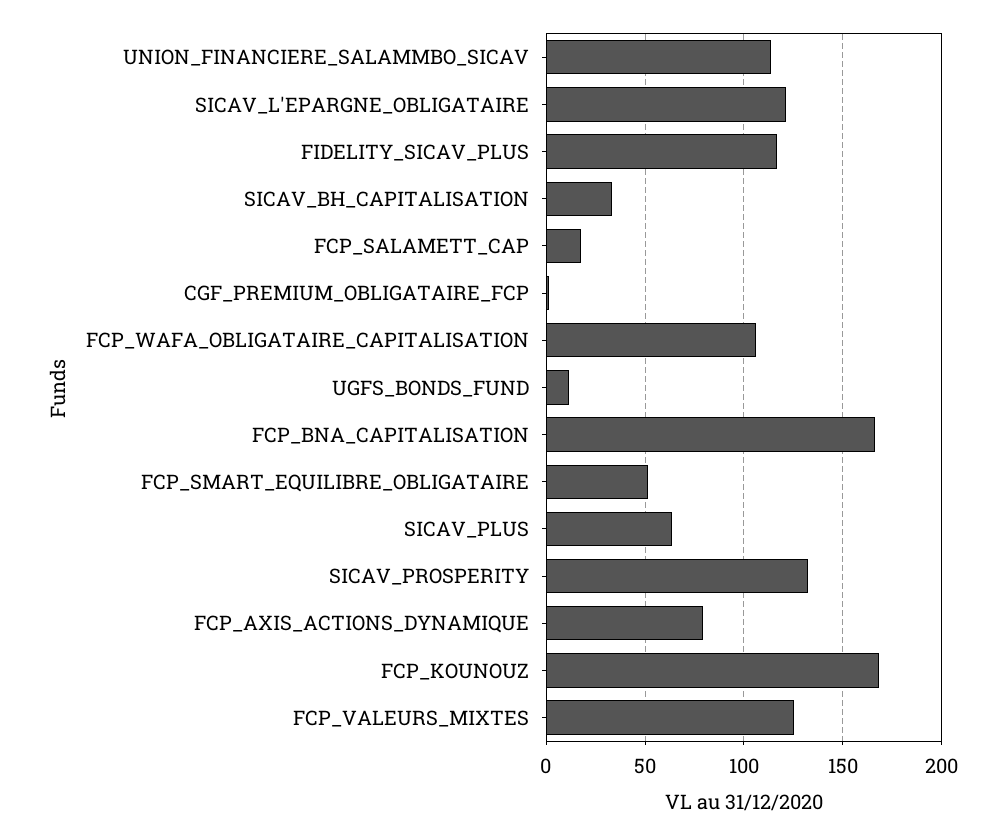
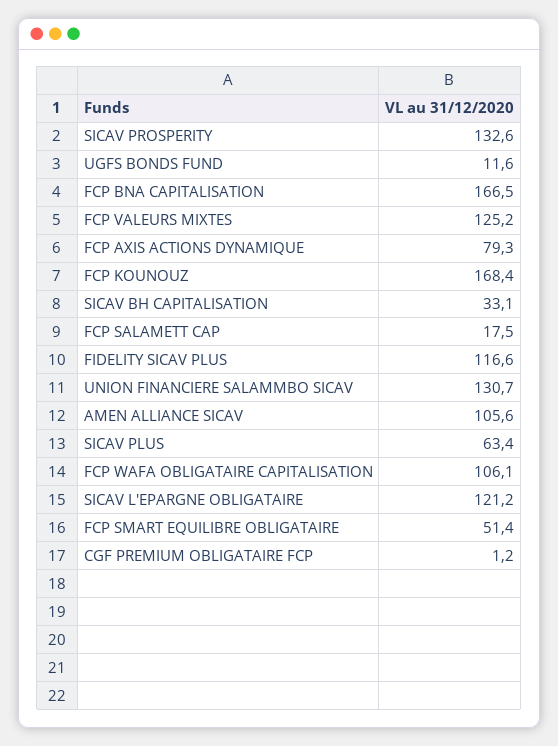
  {
-   "UNION_FINANCIERE_SALAMMBO_SICAV": 115,
+   "UNION_FINANCIERE_SALAMMBO_SICAV": 130.7,
    "SICAV_L'EPARGNE_OBLIGATAIRE": 121.2,
    "FIDELITY_SICAV_PLUS": 116.6,
    "SICAV_BH_CAPITALISATION": 33.1,
    "FCP_SALAMETT_CAP": 17.5,
    "CGF_PREMIUM_OBLIGATAIRE_FCP": 1.2,
    "FCP_WAFA_OBLIGATAIRE_CAPITALISATION": 106.1,
    "UGFS_BONDS_FUND": 11.6,
    "FCP_BNA_CAPITALISATION": 166.5,
    "FCP_SMART_EQUILIBRE_OBLIGATAIRE": 51.4,
    "SICAV_PLUS": 63.4,
    "SICAV_PROSPERITY": 132.6,
    "FCP_AXIS_ACTIONS_DYNAMIQUE": 79.3,
    "FCP_KOUNOUZ": 168.4,
-   "FCP_VALEURS_MIXTES": 125.2
+   "FCP_VALEURS_MIXTES": 125.2,
+   "AMEN ALLIANCE SICAV": 105.6
  }

